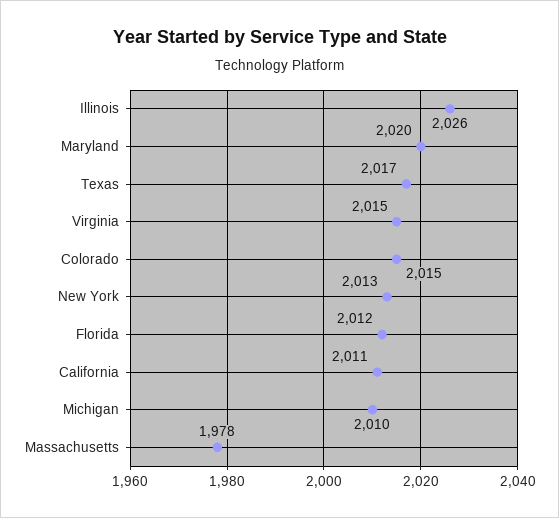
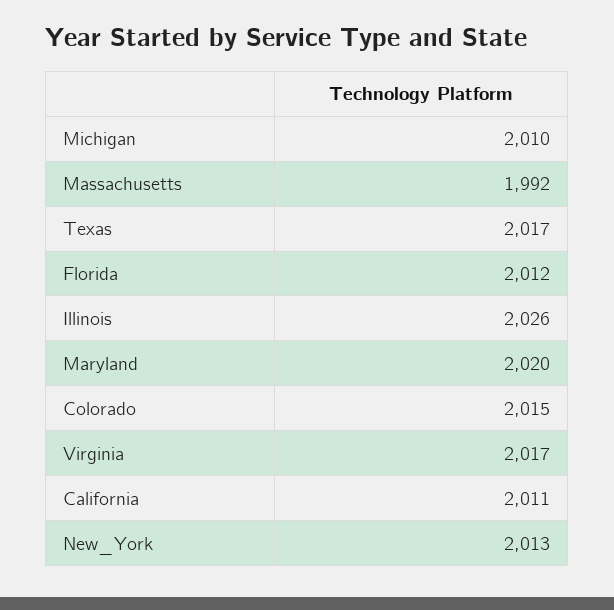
  {
    "Illinois": 2026,
    "Maryland": 2020,
    "Texas": 2017,
-   "Virginia": 2015,
+   "Virginia": 2017,
    "Colorado": 2015,
    "New York": 2013,
    "Florida": 2012,
    "California": 2011,
    "Michigan": 2010,
-   "Massachusetts": 1978
+   "Massachusetts": 1992
  }

